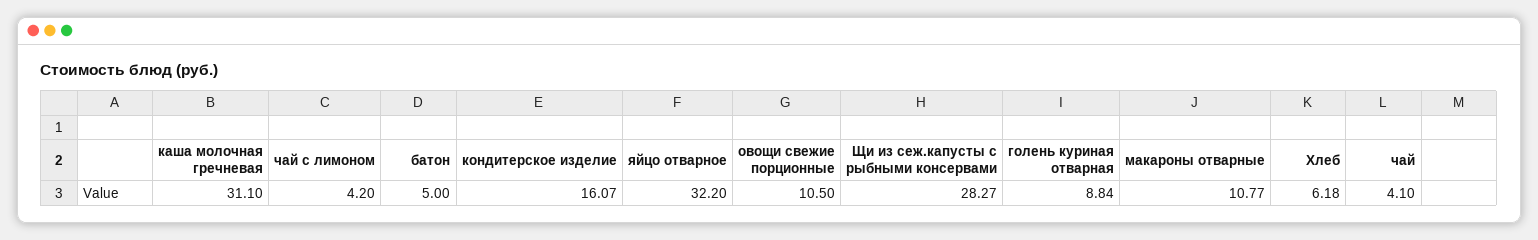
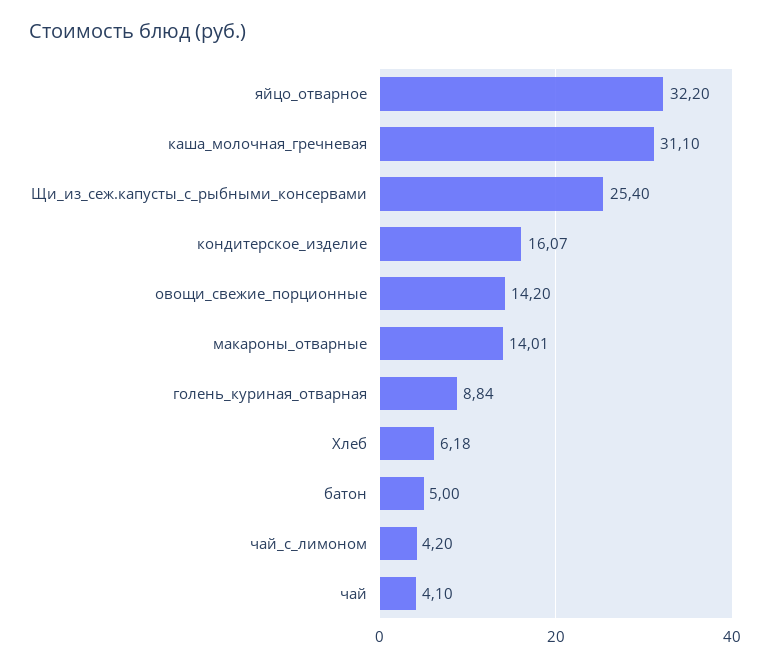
  {
    "каша молочная гречневая": 31.1,
    "чай с лимоном": 4.2,
    "батон": 5,
    "кондитерское изделие": 16.07,
    "яйцо отварное": 32.2,
-   "овощи свежие порционные": 10.5,
+   "овощи свежие порционные": 14.2,
-   "Щи из сеж.капусты с рыбными консервами": 28.27,
+   "Щи из сеж.капусты с рыбными консервами": 25.4,
    "голень куриная отварная": 8.84,
-   "макароны отварные": 10.77,
+   "макароны отварные": 14.01,
    "Хлеб": 6.18,
    "чай": 4.1
  }

